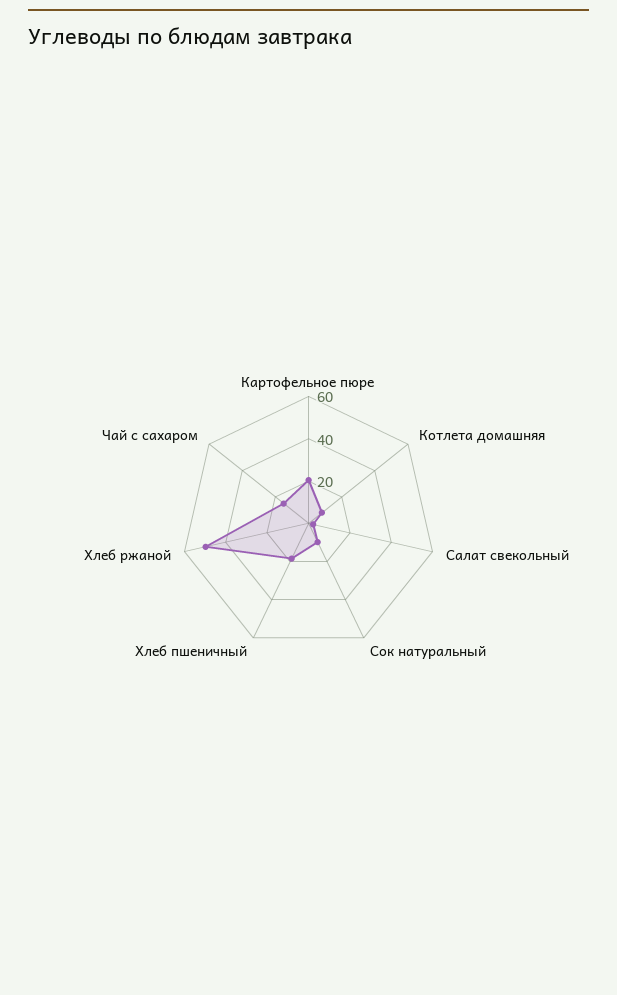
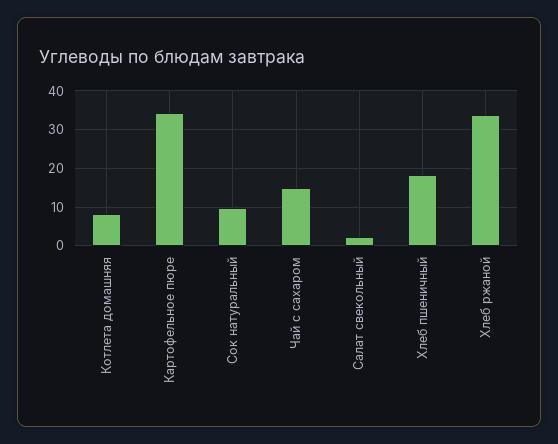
  {
-   "Картофельное пюре": 20,
+   "Картофельное пюре": 34,
    "Котлета домашняя": 8,
    "Салат свекольный": 2,
    "Сок натуральный": 10,
    "Хлеб пшеничный": 18,
-   "Хлеб ржаной": 50,
+   "Хлеб ржаной": 34,
    "Чай с сахаром": 16
  }

